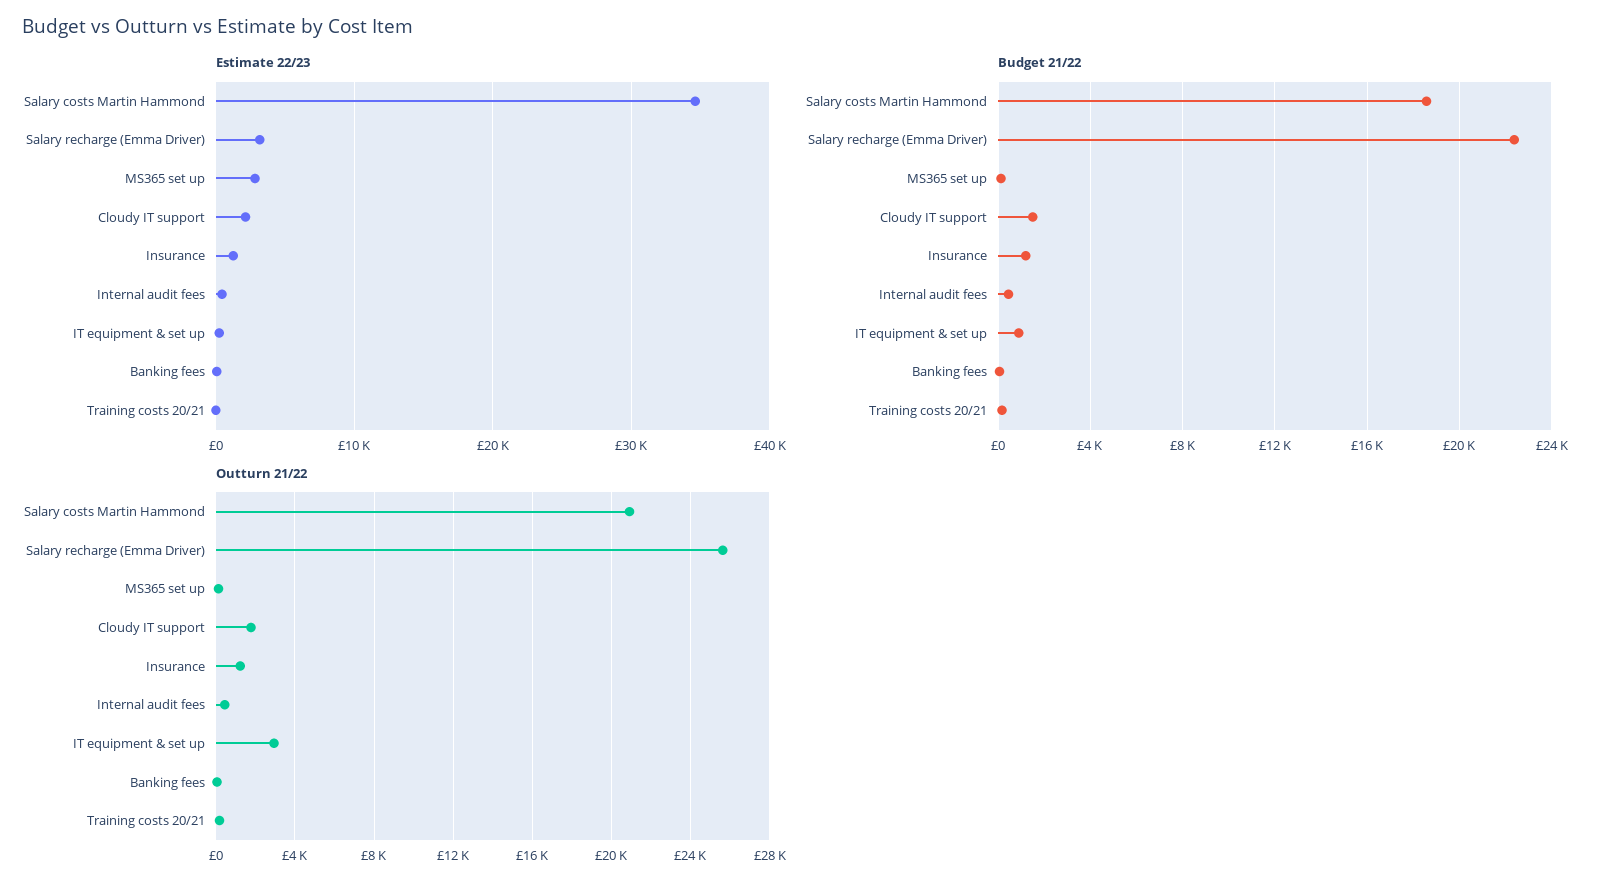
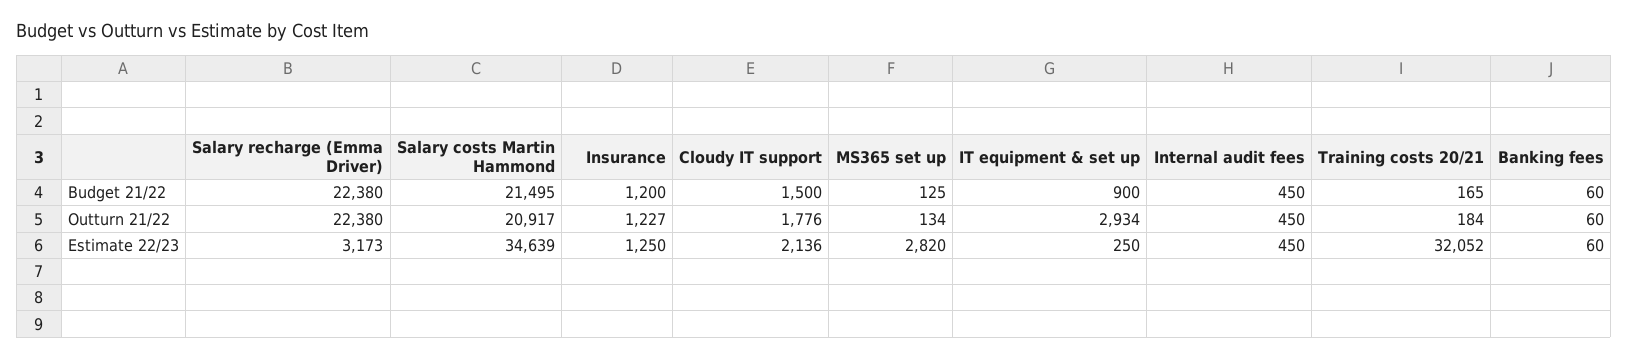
  {
    "Estimate 22/23": {
      "Salary costs Martin Hammond": 34639,
      "Salary recharge (Emma Driver)": 3173,
      "MS365 set up": 2820,
      "Cloudy IT support": 2136,
      "Insurance": 1250,
      "Internal audit fees": 450,
      "IT equipment & set up": 250,
      "Banking fees": 60,
-     "Training costs 20/21": 0
+     "Training costs 20/21": 32052
    },
    "Budget 21/22": {
-     "Salary costs Martin Hammond": 18500,
+     "Salary costs Martin Hammond": 21495,
      "Salary recharge (Emma Driver)": 22380,
      "MS365 set up": 125,
      "Cloudy IT support": 1500,
      "Insurance": 1200,
      "Internal audit fees": 450,
      "IT equipment & set up": 900,
      "Banking fees": 60,
      "Training costs 20/21": 165
    },
    "Outturn 21/22": {
      "Salary costs Martin Hammond": 20917,
-     "Salary recharge (Emma Driver)": 25500,
+     "Salary recharge (Emma Driver)": 22380,
      "MS365 set up": 134,
      "Cloudy IT support": 1776,
      "Insurance": 1227,
      "Internal audit fees": 450,
      "IT equipment & set up": 2934,
      "Banking fees": 60,
      "Training costs 20/21": 184
    }
  }

